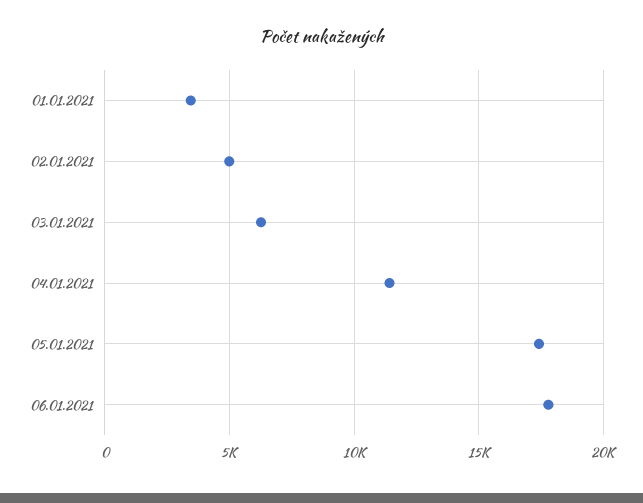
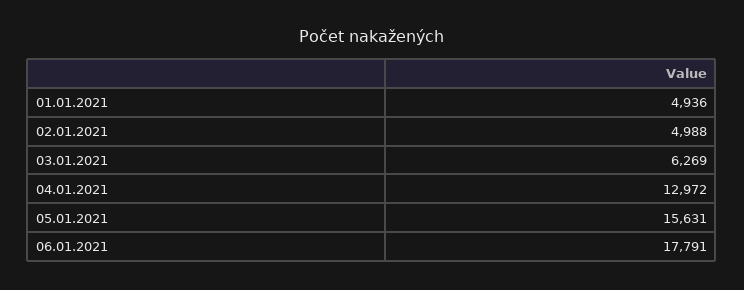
  {
-   "01.01.2021": 3500,
+   "01.01.2021": 4936,
    "02.01.2021": 4988,
    "03.01.2021": 6269,
-   "04.01.2021": 11500,
+   "04.01.2021": 12972,
-   "05.01.2021": 17500,
+   "05.01.2021": 15631,
    "06.01.2021": 17791
  }

